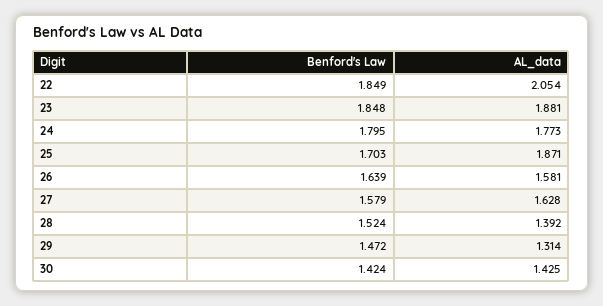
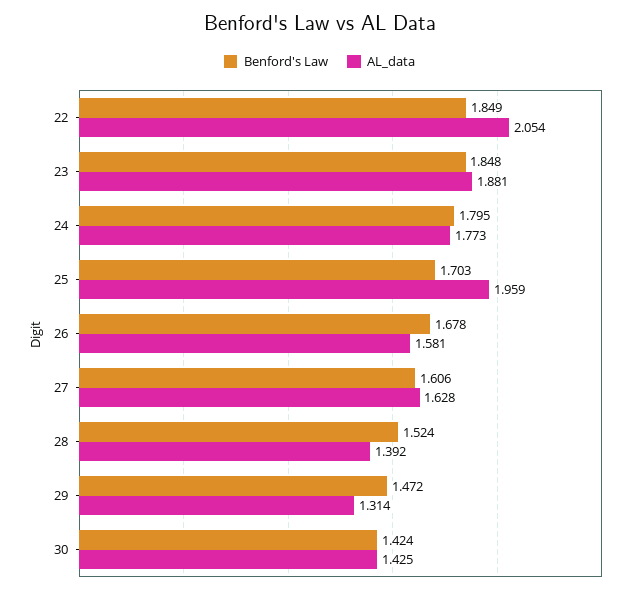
  {
    "Benford's Law": {
      "22": 1.849,
      "23": 1.848,
      "24": 1.795,
      "25": 1.703,
-     "26": 1.639,
+     "26": 1.678,
-     "27": 1.579,
+     "27": 1.606,
      "28": 1.524,
      "29": 1.472,
      "30": 1.424
    },
    "AL_data": {
      "22": 2.054,
      "23": 1.881,
      "24": 1.773,
-     "25": 1.871,
+     "25": 1.959,
      "26": 1.581,
      "27": 1.628,
      "28": 1.392,
      "29": 1.314,
      "30": 1.425
    }
  }

